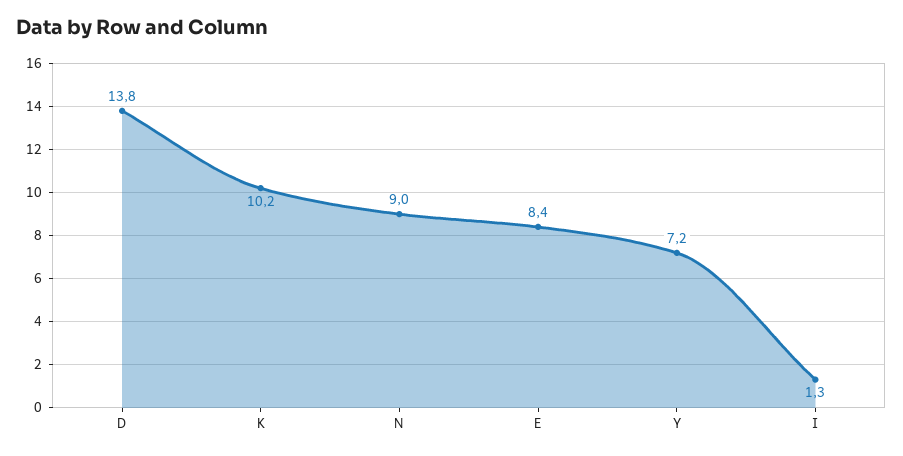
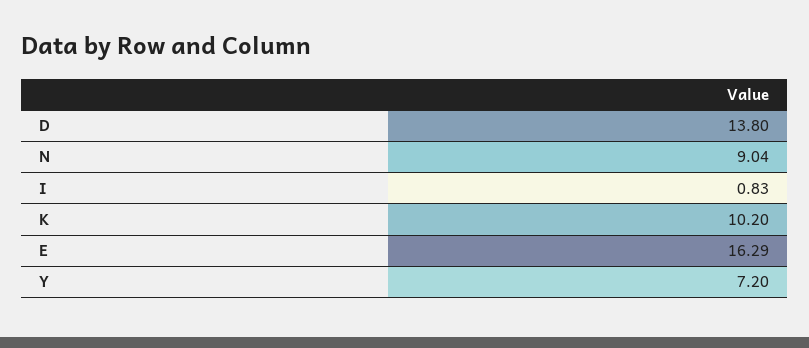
  {
    "D": 13.8,
    "K": 10.2,
    "N": 9.04,
-   "E": 8.4,
+   "E": 16.29,
    "Y": 7.2,
-   "I": 1.3
+   "I": 0.83
  }

